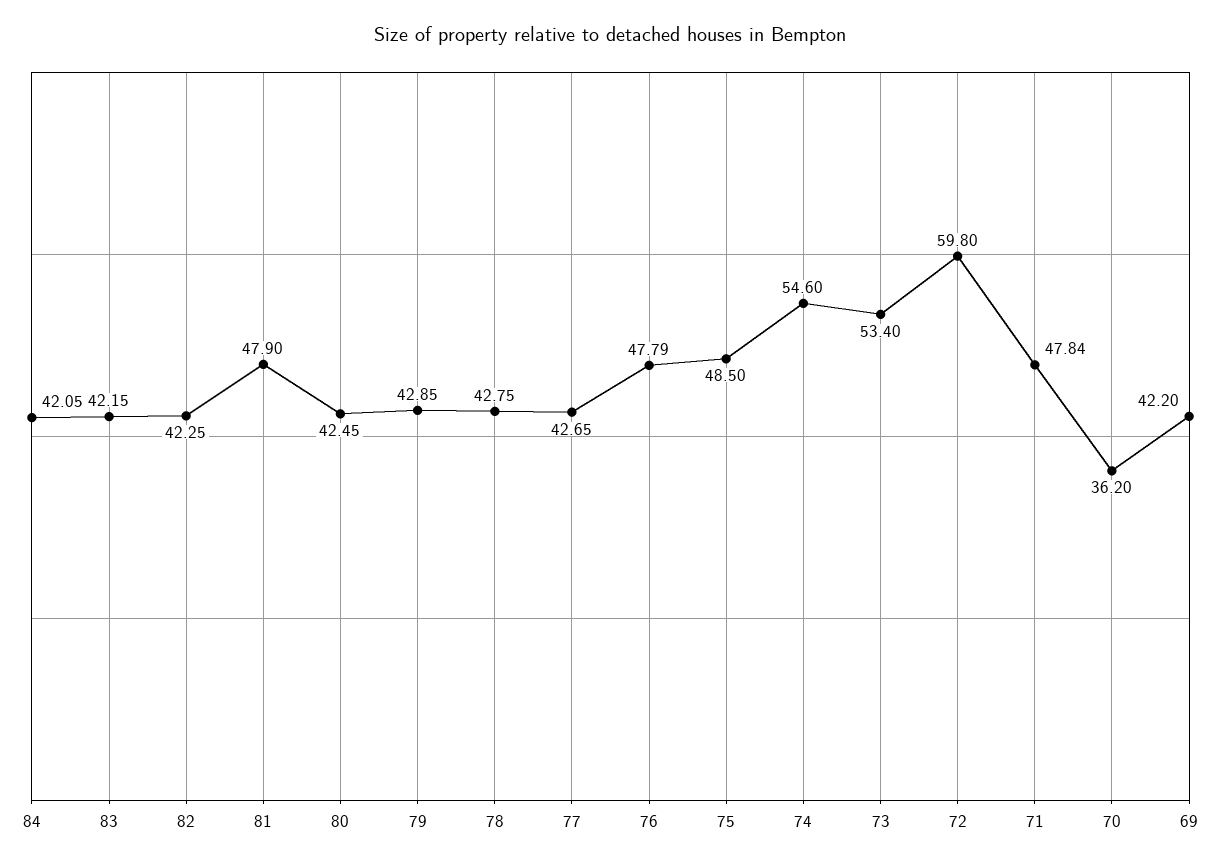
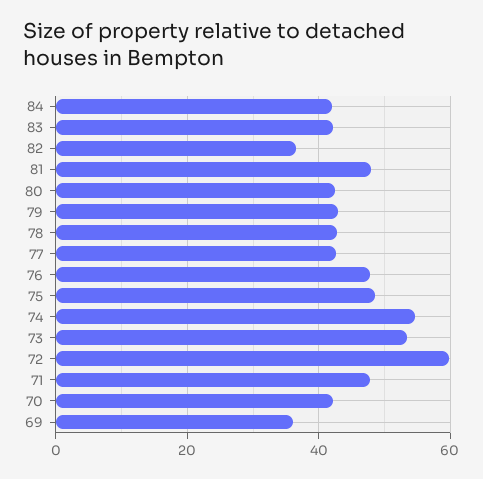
  {
    "84": 42.05,
    "83": 42.15,
-   "82": 42.25,
+   "82": 36,
    "81": 47.9,
    "80": 42.45,
    "79": 42.85,
    "78": 42.75,
    "77": 42.65,
    "76": 47.79,
    "75": 48.5,
    "74": 54.6,
    "73": 53.4,
    "72": 59.8,
    "71": 47.84,
-   "70": 36.2,
+   "70": 42,
-   "69": 42.2
+   "69": 36
  }

